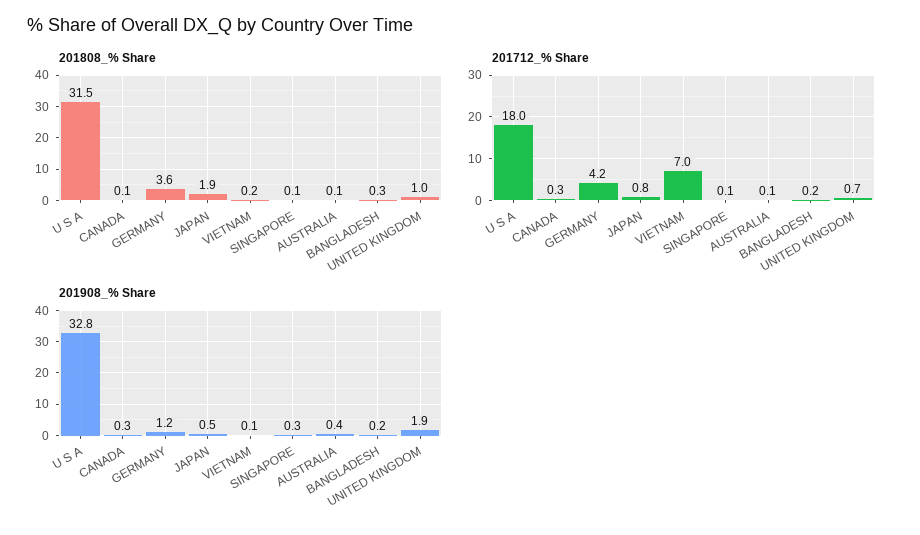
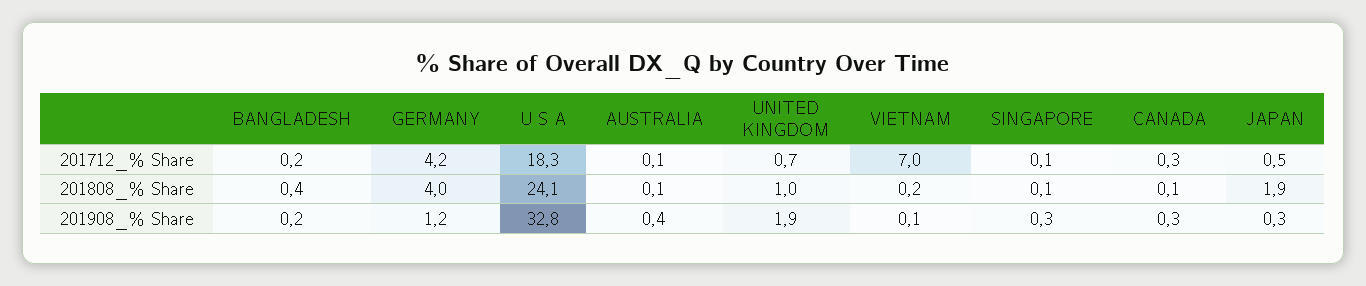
  {
    "201808_% Share": {
-     "U S A": 31.5,
+     "U S A": 24.1,
      "CANADA": 0.1,
-     "GERMANY": 3.6,
+     "GERMANY": 4,
      "JAPAN": 1.9,
      "VIETNAM": 0.2,
      "SINGAPORE": 0.1,
      "AUSTRALIA": 0.1,
-     "BANGLADESH": 0.3,
+     "BANGLADESH": 0.4,
      "UNITED KINGDOM": 1
    },
    "201712_% Share": {
-     "U S A": 18,
+     "U S A": 18.3,
      "CANADA": 0.3,
      "GERMANY": 4.2,
-     "JAPAN": 0.8,
+     "JAPAN": 0.5,
      "VIETNAM": 7,
      "SINGAPORE": 0.1,
      "AUSTRALIA": 0.1,
      "BANGLADESH": 0.2,
      "UNITED KINGDOM": 0.7
    },
    "201908_% Share": {
      "U S A": 32.8,
      "CANADA": 0.3,
      "GERMANY": 1.2,
-     "JAPAN": 0.5,
+     "JAPAN": 0.3,
      "VIETNAM": 0.1,
      "SINGAPORE": 0.3,
      "AUSTRALIA": 0.4,
      "BANGLADESH": 0.2,
      "UNITED KINGDOM": 1.9
    }
  }

